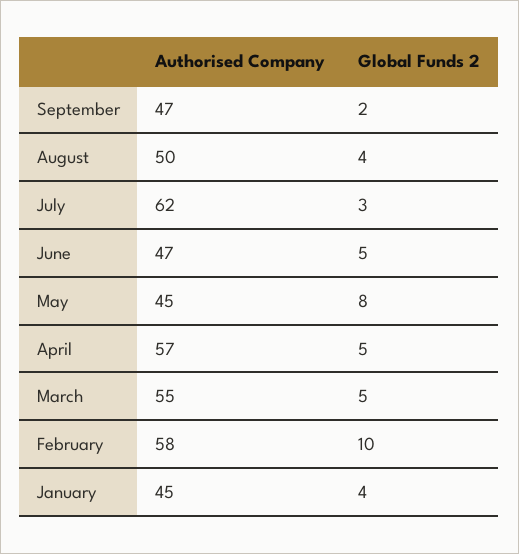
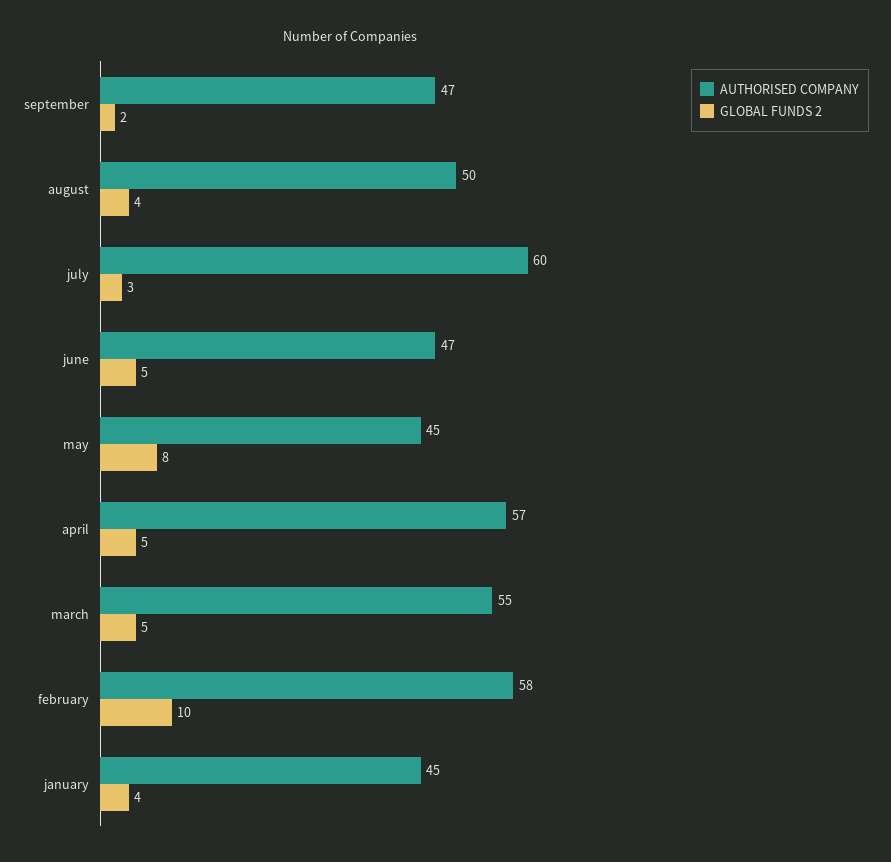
  {
    "Authorised Company": {
      "September": 47,
      "August": 50,
-     "July": 62,
+     "July": 60,
      "June": 47,
      "May": 45,
      "April": 57,
      "March": 55,
      "February": 58,
      "January": 45
    },
    "Global Funds 2": {
      "September": 2,
      "August": 4,
      "July": 3,
      "June": 5,
      "May": 8,
      "April": 5,
      "March": 5,
      "February": 10,
      "January": 4
    }
  }

